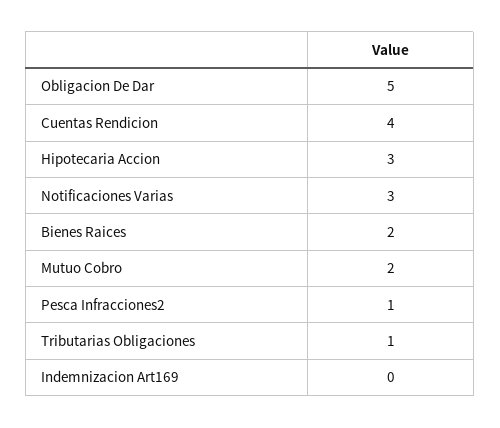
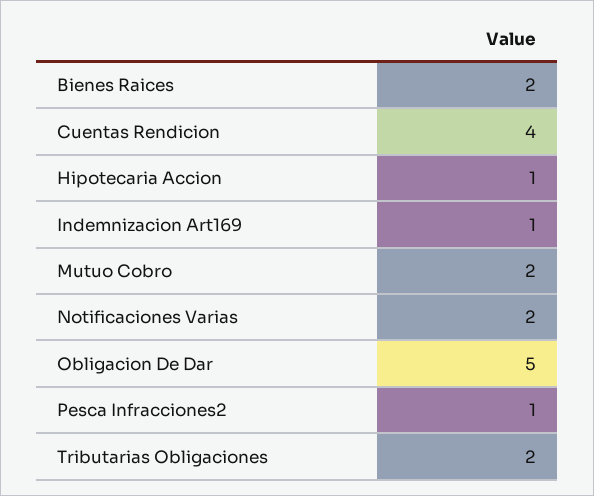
  {
    "Obligacion De Dar": 5,
    "Cuentas Rendicion": 4,
-   "Hipotecaria Accion": 3,
+   "Hipotecaria Accion": 1,
-   "Notificaciones Varias": 3,
+   "Notificaciones Varias": 2,
    "Bienes Raices": 2,
    "Mutuo Cobro": 2,
    "Pesca Infracciones2": 1,
-   "Tributarias Obligaciones": 1,
+   "Tributarias Obligaciones": 2,
-   "Indemnizacion Art169": 0
+   "Indemnizacion Art169": 1
  }

